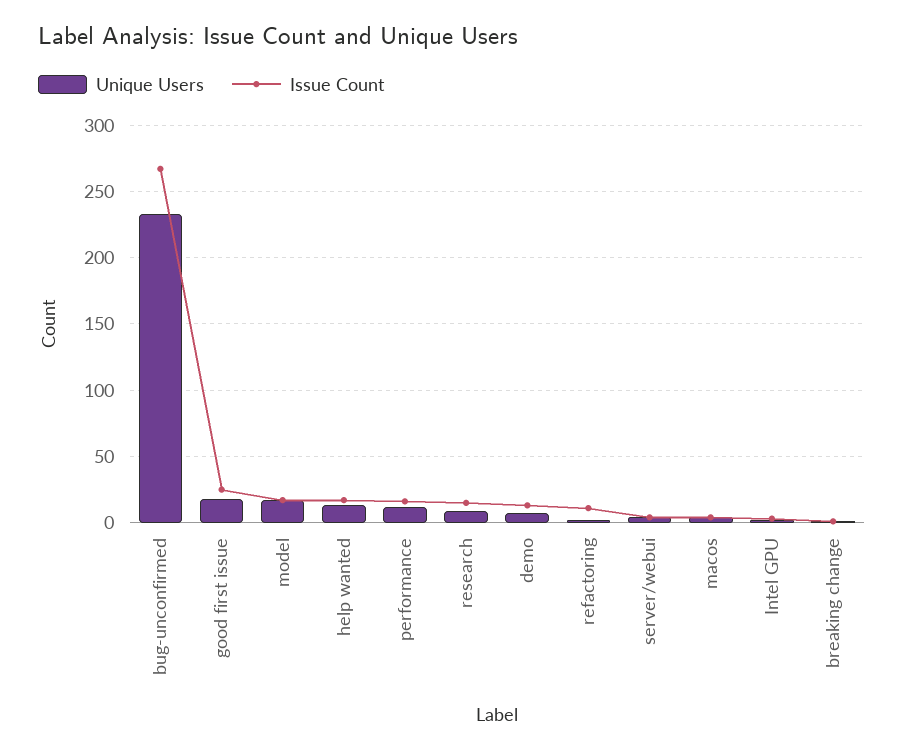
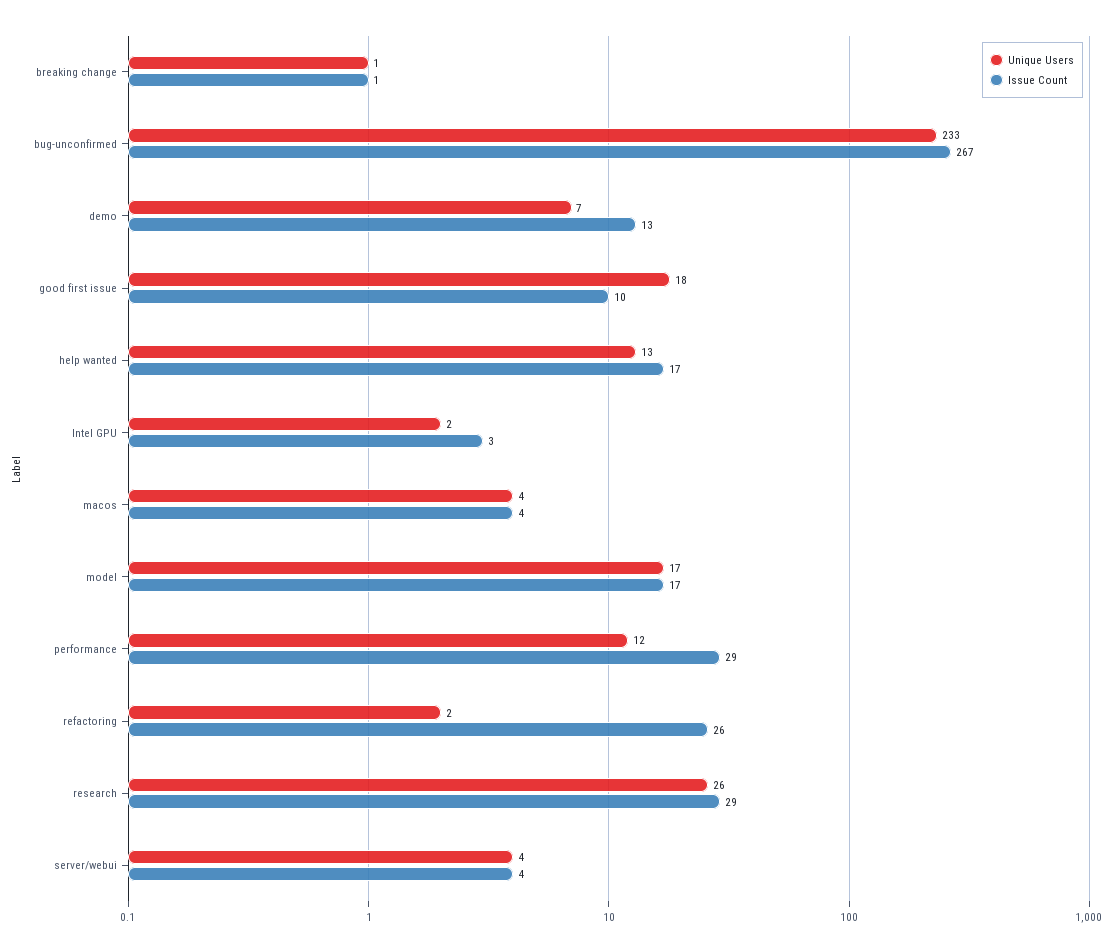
  {
    "Unique Users": {
      "bug-unconfirmed": 233,
      "good first issue": 18,
      "model": 17,
      "help wanted": 13,
      "performance": 12,
-     "research": 10,
+     "research": 26,
      "demo": 7,
      "refactoring": 2,
      "server/webui": 4,
      "macos": 4,
      "Intel GPU": 2,
      "breaking change": 1
    },
    "Issue Count": {
      "bug-unconfirmed": 267,
-     "good first issue": 25,
+     "good first issue": 10,
      "model": 17,
      "help wanted": 17,
-     "performance": 15,
+     "performance": 29,
-     "research": 15,
+     "research": 29,
      "demo": 13,
-     "refactoring": 10,
+     "refactoring": 26,
      "server/webui": 4,
      "macos": 4,
      "Intel GPU": 3,
      "breaking change": 1
    }
  }

